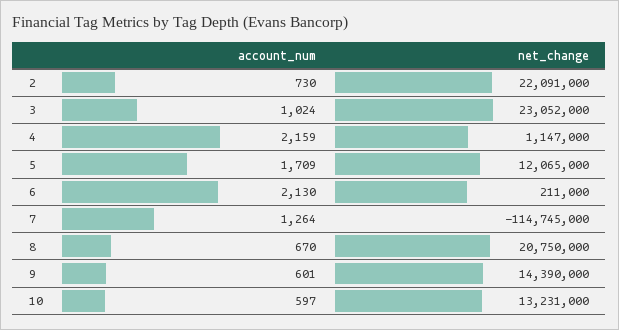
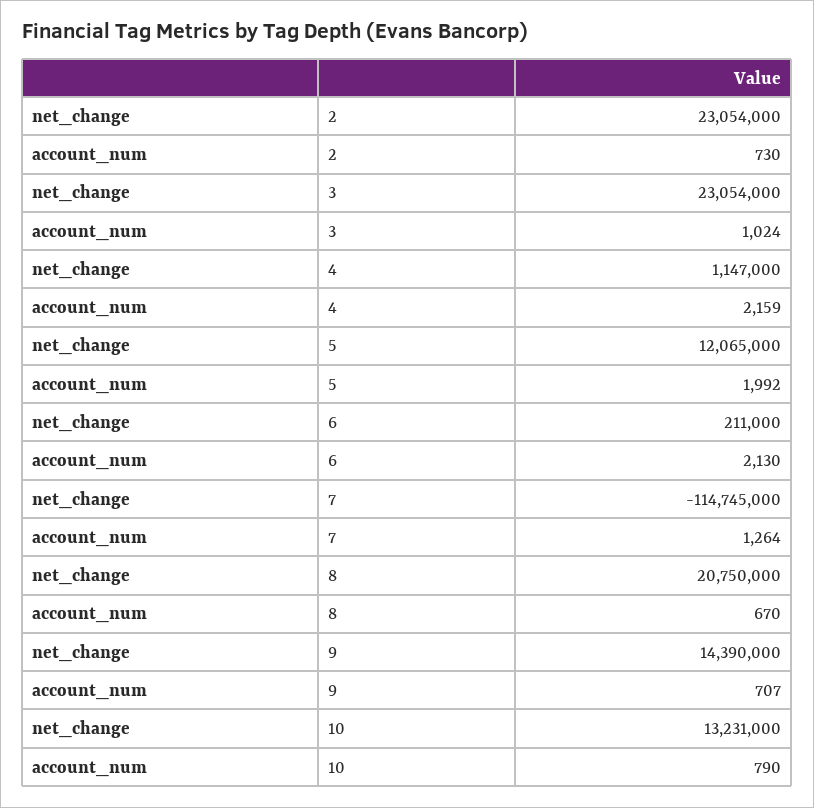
  {
    "account_num": {
      "2": 730,
      "3": 1024,
      "4": 2159,
-     "5": 1709,
+     "5": 1992,
      "6": 2130,
      "7": 1264,
      "8": 670,
-     "9": 601,
+     "9": 707,
-     "10": 597
+     "10": 790
    },
    "net_change": {
-     "2": 22091000,
+     "2": 23054000,
-     "3": 23052000,
+     "3": 23054000,
      "4": 1147000,
      "5": 12065000,
      "6": 211000,
      "7": -114745000,
      "8": 20750000,
      "9": 14390000,
      "10": 13231000
    }
  }

